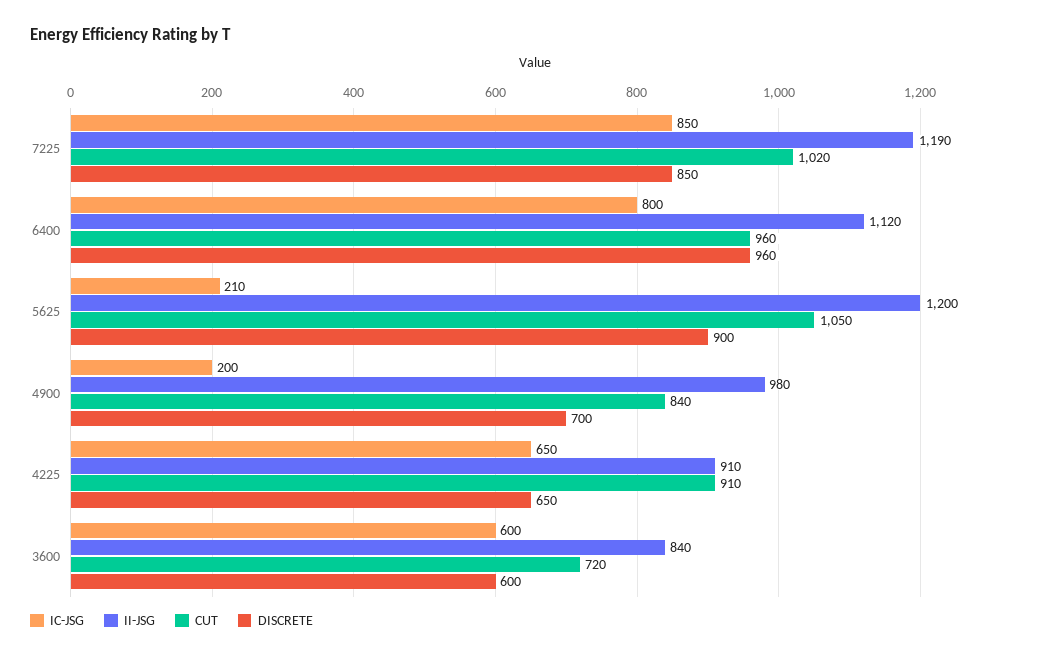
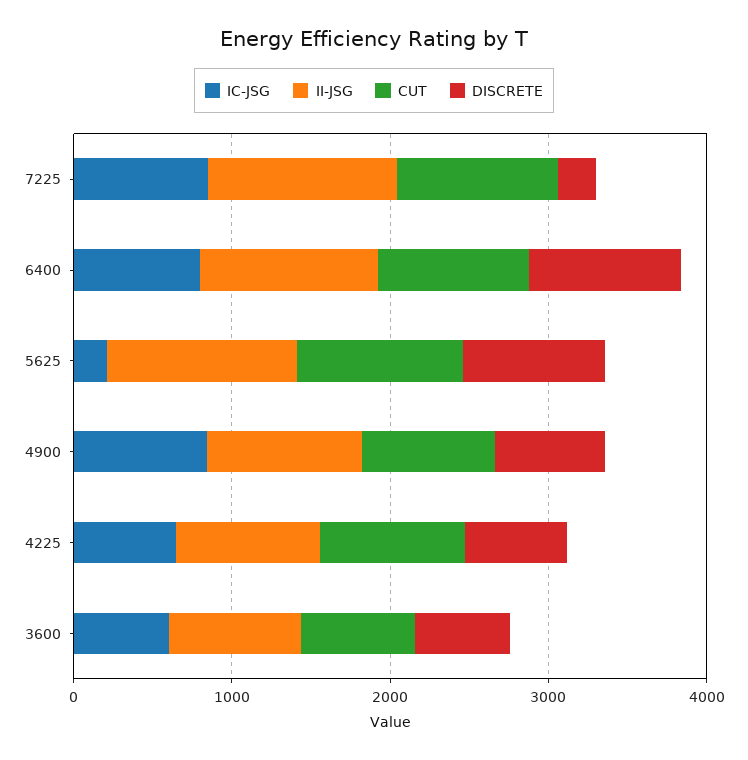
  {
    "IC-JSG": {
      "7225": 850,
      "6400": 800,
      "5625": 210,
-     "4900": 200,
+     "4900": 800,
      "4225": 650,
      "3600": 600
    },
    "II-JSG": {
      "7225": 1190,
      "6400": 1120,
      "5625": 1200,
      "4900": 980,
      "4225": 910,
      "3600": 840
    },
    "CUT": {
      "7225": 1020,
      "6400": 960,
      "5625": 1050,
      "4900": 840,
      "4225": 910,
      "3600": 720
    },
    "DISCRETE": {
-     "7225": 850,
+     "7225": 200,
      "6400": 960,
      "5625": 900,
      "4900": 700,
      "4225": 650,
      "3600": 600
    }
  }

